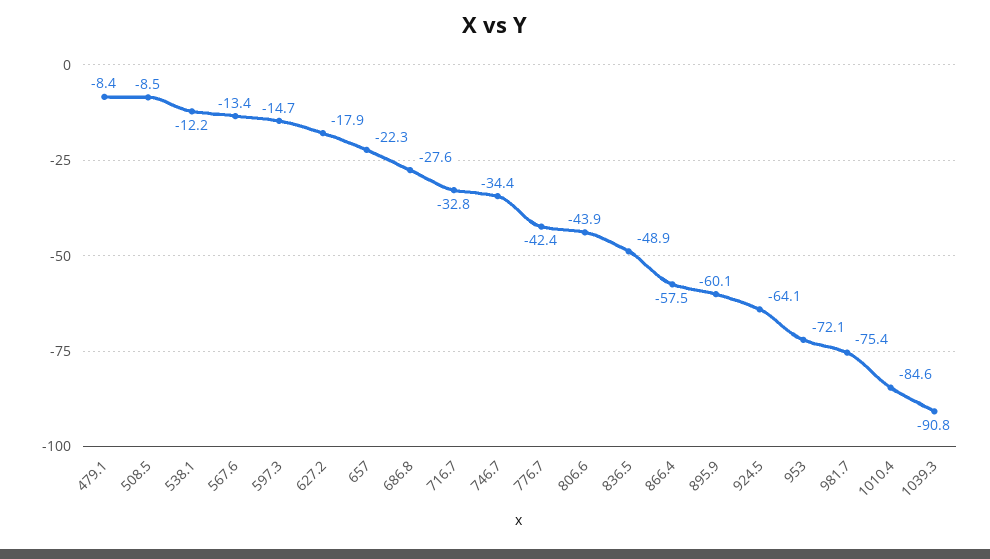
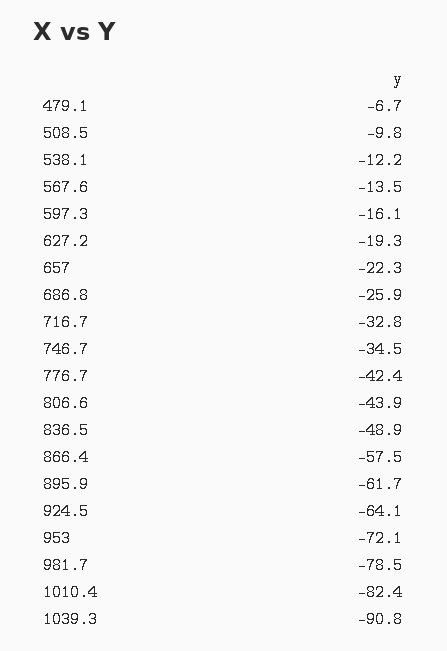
  {
-   "479.1": -8.4,
+   "479.1": -6.7,
-   "508.5": -8.5,
+   "508.5": -9.8,
    "538.1": -12.2,
-   "567.6": -13.4,
+   "567.6": -13.5,
-   "597.3": -14.7,
+   "597.3": -16.1,
-   "627.2": -17.9,
+   "627.2": -19.3,
    "657": -22.3,
-   "686.8": -27.6,
+   "686.8": -25.9,
    "716.7": -32.8,
-   "746.7": -34.4,
+   "746.7": -34.5,
    "776.7": -42.4,
    "806.6": -43.9,
    "836.5": -48.9,
    "866.4": -57.5,
-   "895.9": -60.1,
+   "895.9": -61.7,
    "924.5": -64.1,
    "953": -72.1,
-   "981.7": -75.4,
+   "981.7": -78.5,
-   "1010.4": -84.6,
+   "1010.4": -82.4,
    "1039.3": -90.8
  }

